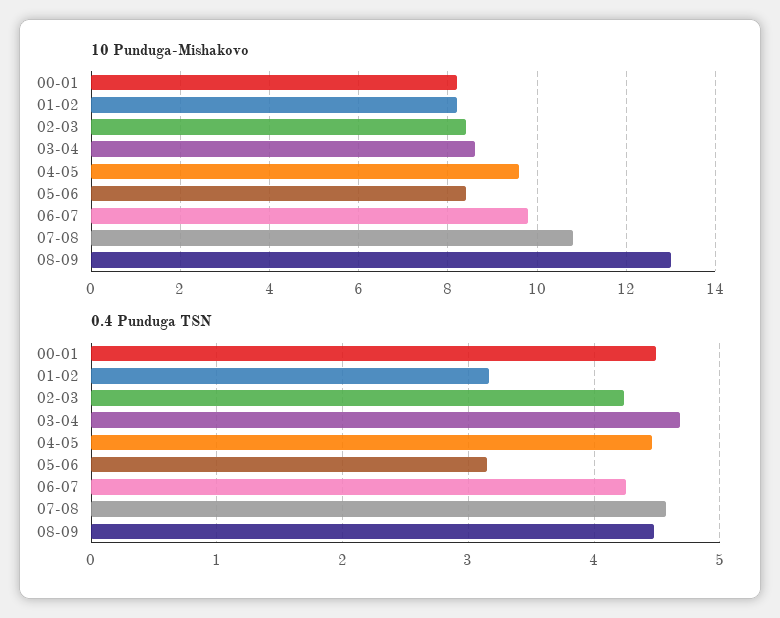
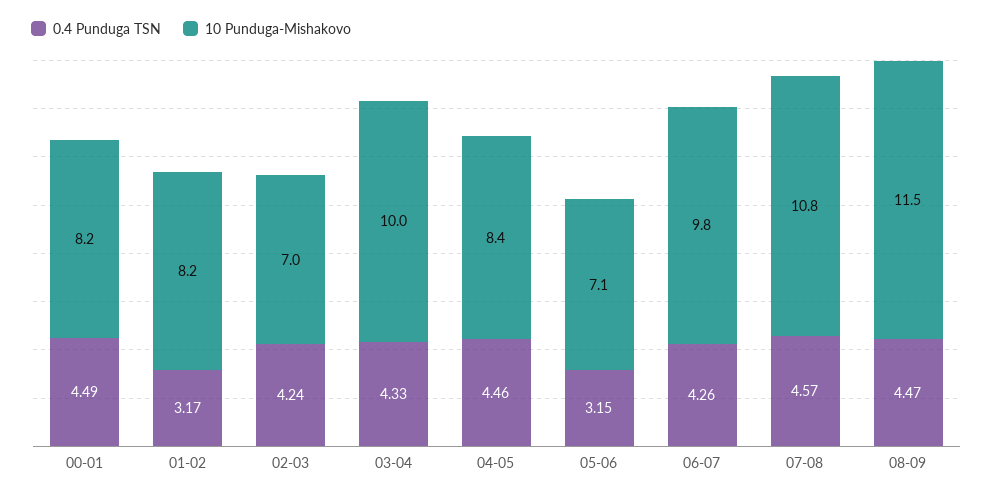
  {
    "10 Punduga-Mishakovo": {
      "00-01": 8.2,
      "01-02": 8.2,
-     "02-03": 8.5,
+     "02-03": 7,
-     "03-04": 8.5,
+     "03-04": 10,
-     "04-05": 9.5,
+     "04-05": 8.4,
-     "05-06": 8.5,
+     "05-06": 7.1,
      "06-07": 9.8,
      "07-08": 10.8,
-     "08-09": 13
+     "08-09": 11.5
    },
    "0.4 Punduga TSN": {
      "00-01": 4.49,
      "01-02": 3.17,
      "02-03": 4.24,
-     "03-04": 4.7,
+     "03-04": 4.33,
      "04-05": 4.46,
      "05-06": 3.15,
      "06-07": 4.26,
      "07-08": 4.57,
      "08-09": 4.47
    }
  }

